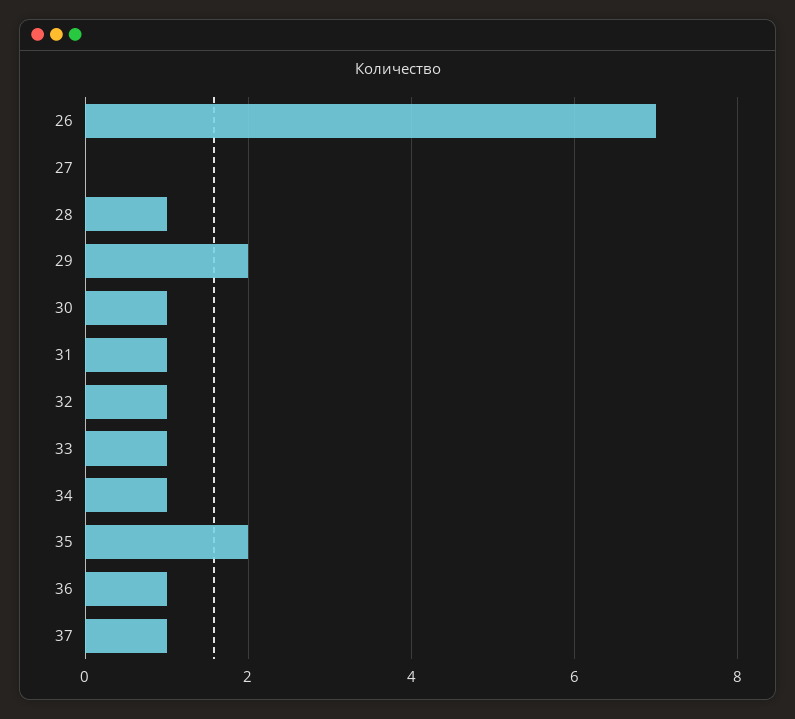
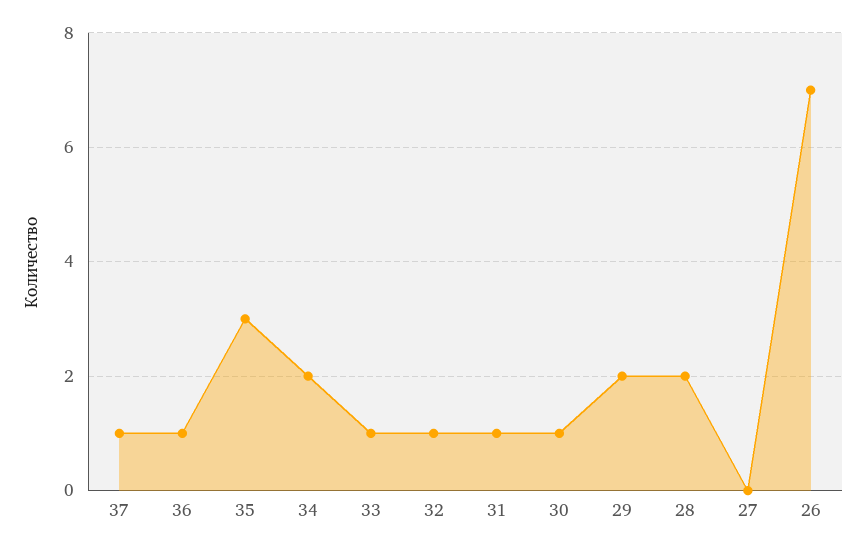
  {
    "26": 7,
    "27": 0,
-   "28": 1,
+   "28": 2,
    "29": 2,
    "30": 1,
    "31": 1,
    "32": 1,
    "33": 1,
-   "34": 1,
+   "34": 2,
-   "35": 2,
+   "35": 3,
    "36": 1,
    "37": 1
  }

